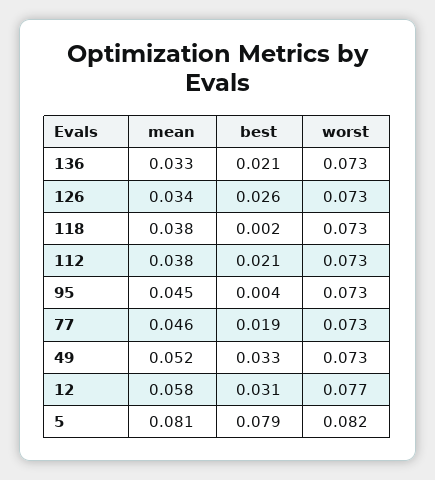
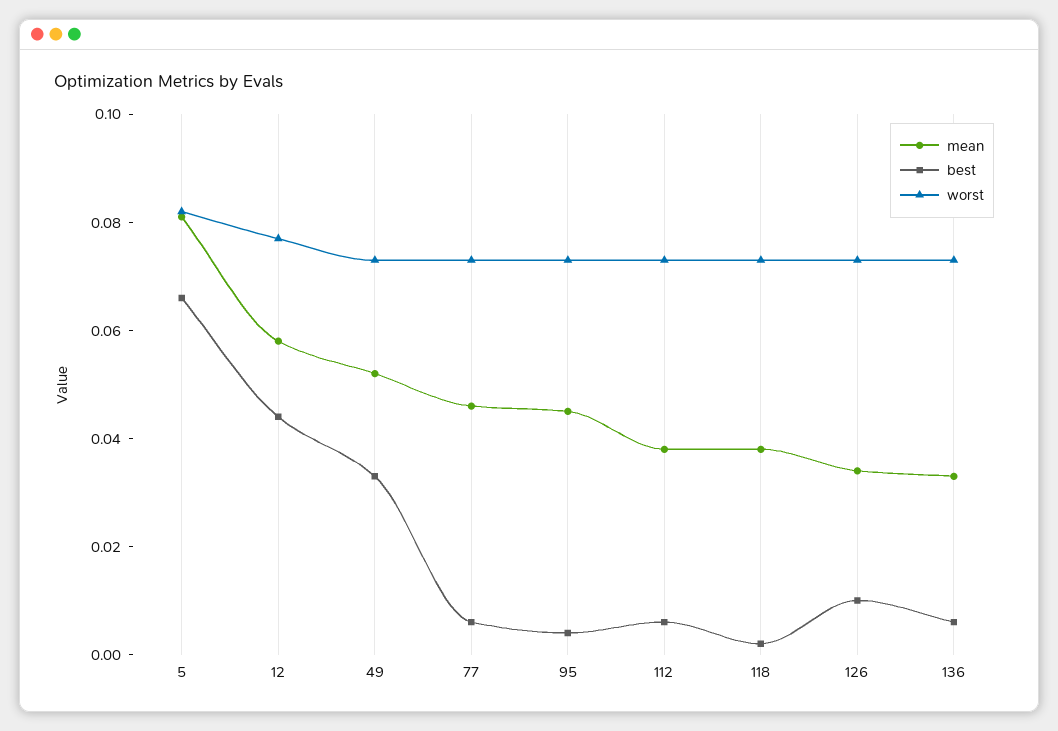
  {
    "mean": {
      "136": 0.033,
      "126": 0.034,
      "118": 0.038,
      "112": 0.038,
      "95": 0.045,
      "77": 0.046,
      "49": 0.052,
      "12": 0.058,
      "5": 0.081
    },
    "best": {
-     "136": 0.021,
+     "136": 0.005,
-     "126": 0.026,
+     "126": 0.01,
      "118": 0.002,
-     "112": 0.021,
+     "112": 0.005,
      "95": 0.004,
-     "77": 0.019,
+     "77": 0.005,
      "49": 0.033,
-     "12": 0.031,
+     "12": 0.045,
-     "5": 0.079
+     "5": 0.065
    },
    "worst": {
      "136": 0.073,
      "126": 0.073,
      "118": 0.073,
      "112": 0.073,
      "95": 0.073,
      "77": 0.073,
      "49": 0.073,
      "12": 0.077,
      "5": 0.082
    }
  }

